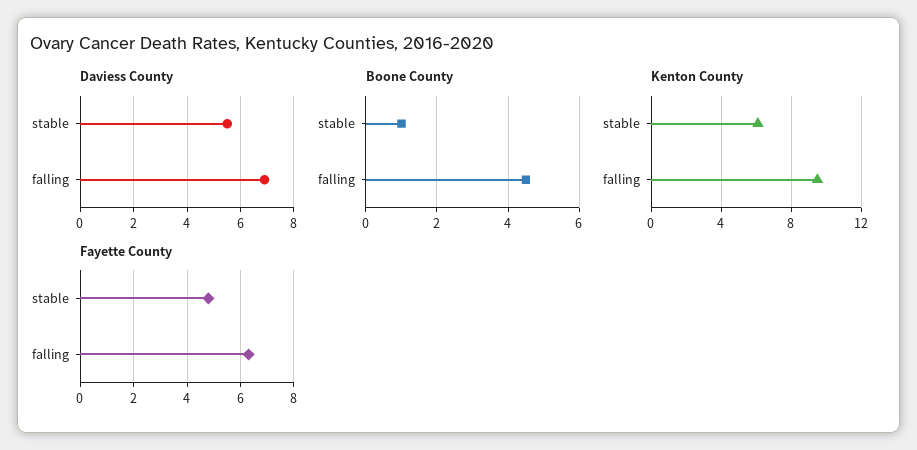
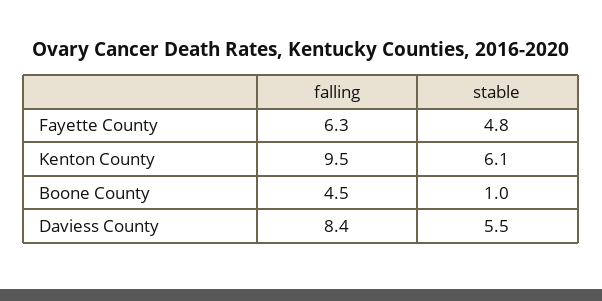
  {
    "Daviess County": {
      "stable": 5.5,
-     "falling": 7
+     "falling": 8.4
    },
    "Boone County": {
      "stable": 1,
      "falling": 4.5
    },
    "Kenton County": {
      "stable": 6.1,
      "falling": 9.5
    },
    "Fayette County": {
      "stable": 4.8,
      "falling": 6.3
    }
  }

